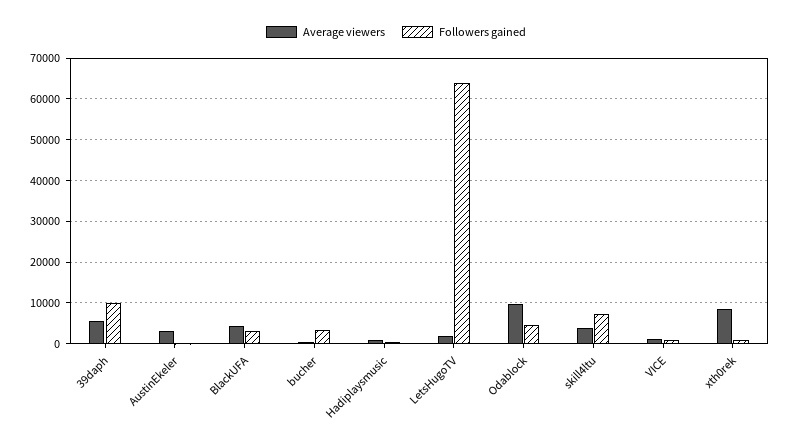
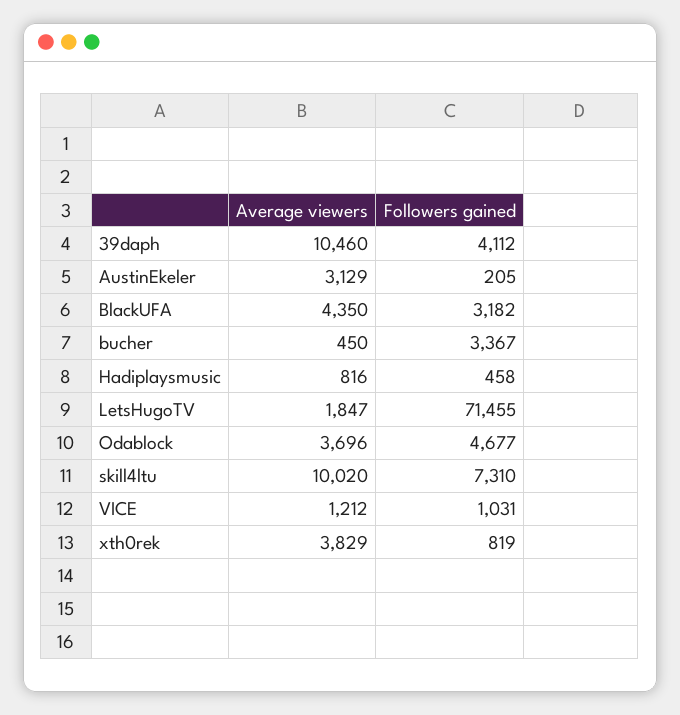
  {
    "Average viewers": {
-     "39daph": 6000,
+     "39daph": 10460,
      "AustinEkeler": 3129,
      "BlackUFA": 4350,
      "bucher": 450,
      "Hadiplaysmusic": 816,
      "LetsHugoTV": 1847,
-     "Odablock": 10000,
+     "Odablock": 3696,
-     "skill4ltu": 4000,
+     "skill4ltu": 10020,
      "VICE": 1212,
-     "xth0rek": 8000
+     "xth0rek": 3829
    },
    "Followers gained": {
-     "39daph": 10000,
+     "39daph": 4112,
      "AustinEkeler": 205,
      "BlackUFA": 3182,
      "bucher": 3367,
      "Hadiplaysmusic": 458,
-     "LetsHugoTV": 64000,
+     "LetsHugoTV": 71455,
      "Odablock": 4677,
      "skill4ltu": 7310,
      "VICE": 1031,
      "xth0rek": 819
    }
  }

